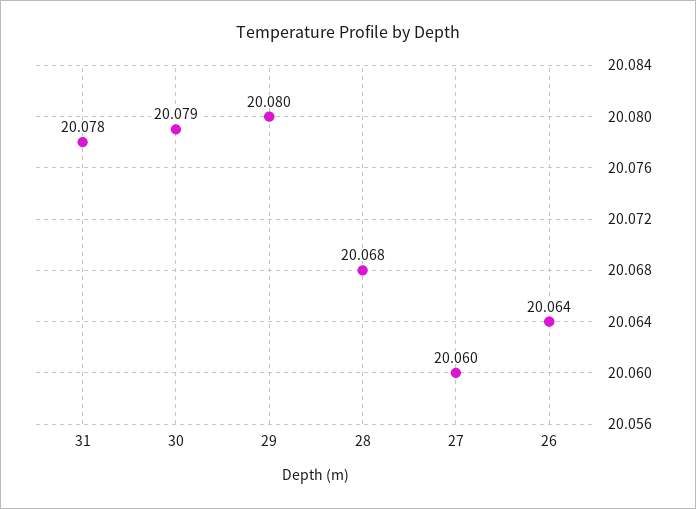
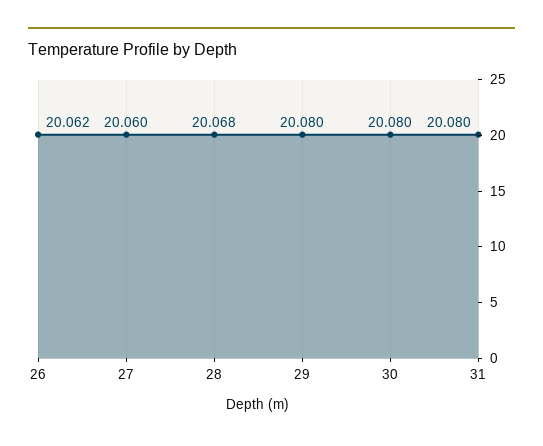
  {
-   "31": 20.078,
+   "31": 20.08,
-   "30": 20.079,
+   "30": 20.08,
    "29": 20.08,
    "28": 20.068,
    "27": 20.06,
-   "26": 20.064
+   "26": 20.062
  }

